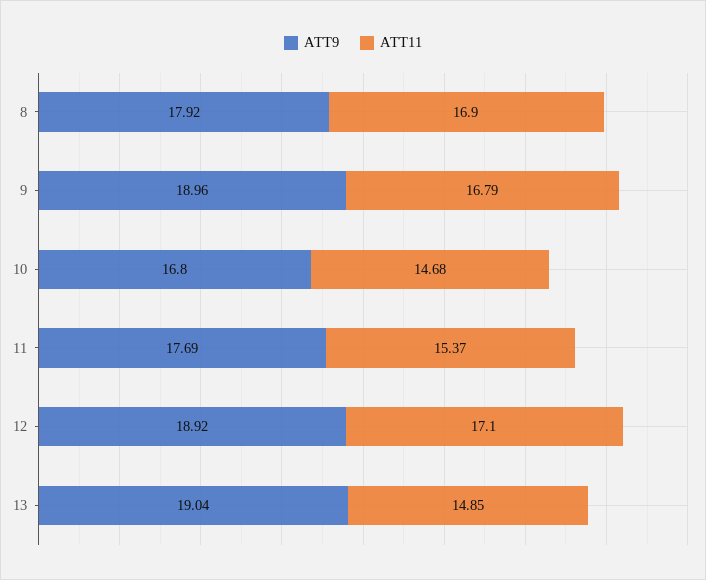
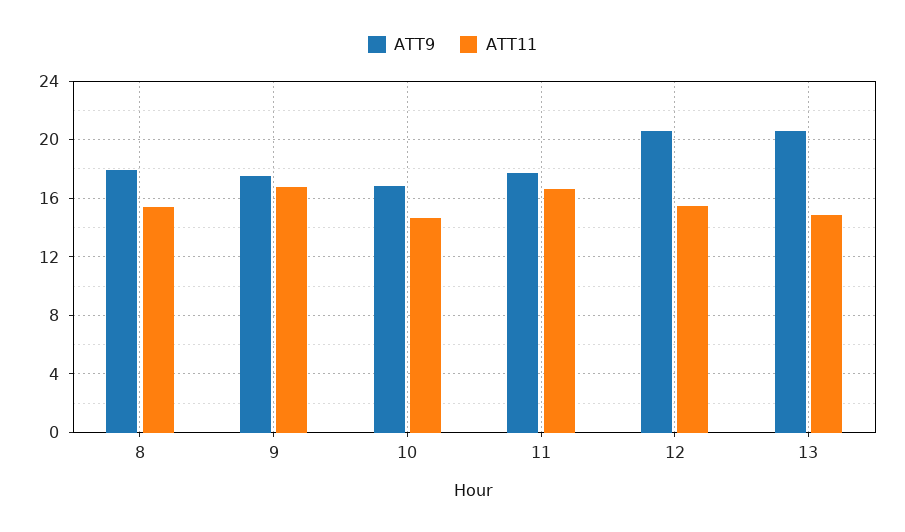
  {
    "ATT9": {
      "8": 17.92,
-     "9": 18.96,
+     "9": 17.5,
      "10": 16.8,
      "11": 17.69,
-     "12": 18.92,
+     "12": 20.5,
-     "13": 19.04
+     "13": 20.5
    },
    "ATT11": {
-     "8": 16.9,
+     "8": 15.5,
      "9": 16.79,
      "10": 14.68,
-     "11": 15.37,
+     "11": 16.5,
-     "12": 17.1,
+     "12": 15.5,
      "13": 14.85
    }
  }

